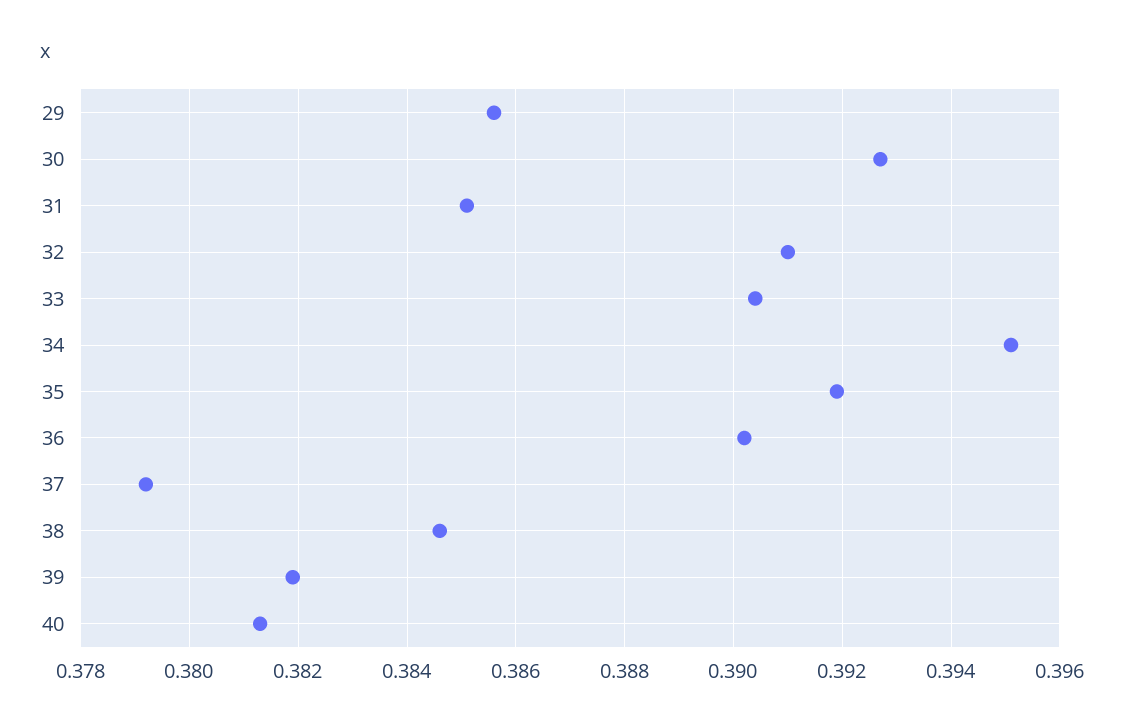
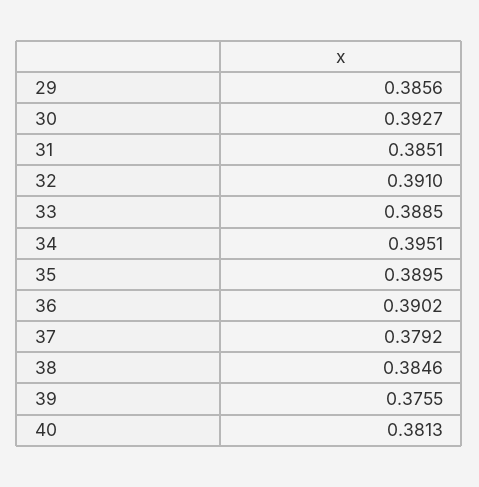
  {
    "29": 0.3856,
    "30": 0.3927,
    "31": 0.3851,
    "32": 0.391,
-   "33": 0.3905,
+   "33": 0.3885,
    "34": 0.3951,
-   "35": 0.392,
+   "35": 0.3895,
    "36": 0.3902,
    "37": 0.3792,
    "38": 0.3846,
-   "39": 0.382,
+   "39": 0.3755,
    "40": 0.3813
  }

